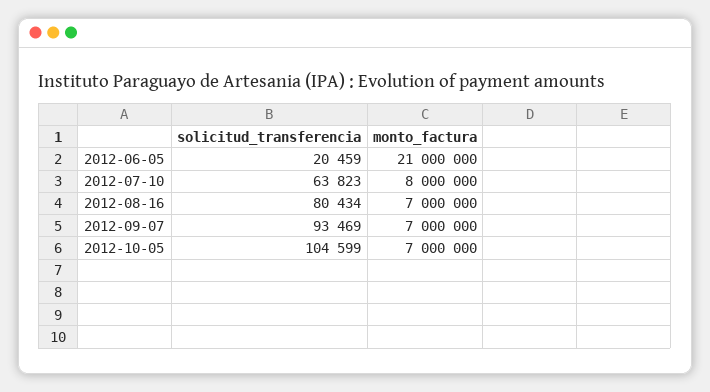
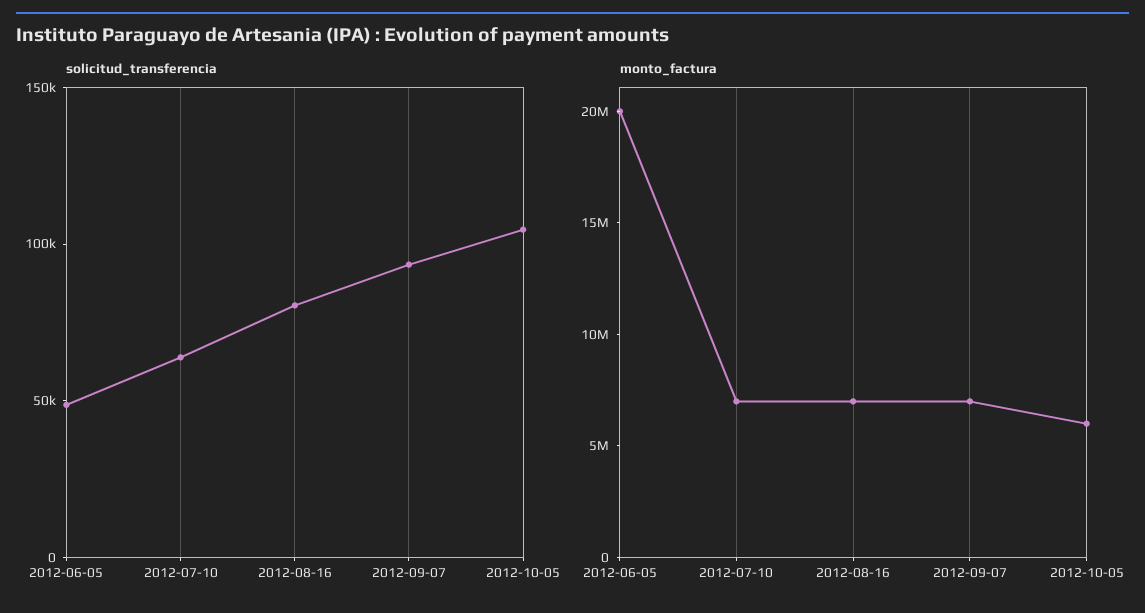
  {
    "solicitud_transferencia": {
-     "2012-06-05": 20459,
+     "2012-06-05": 50000,
      "2012-07-10": 63823,
      "2012-08-16": 80434,
      "2012-09-07": 93469,
      "2012-10-05": 104599
    },
    "monto_factura": {
-     "2012-06-05": 21000000,
+     "2012-06-05": 20000000,
-     "2012-07-10": 8000000,
+     "2012-07-10": 7000000,
      "2012-08-16": 7000000,
      "2012-09-07": 7000000,
-     "2012-10-05": 7000000
+     "2012-10-05": 6000000
    }
  }

